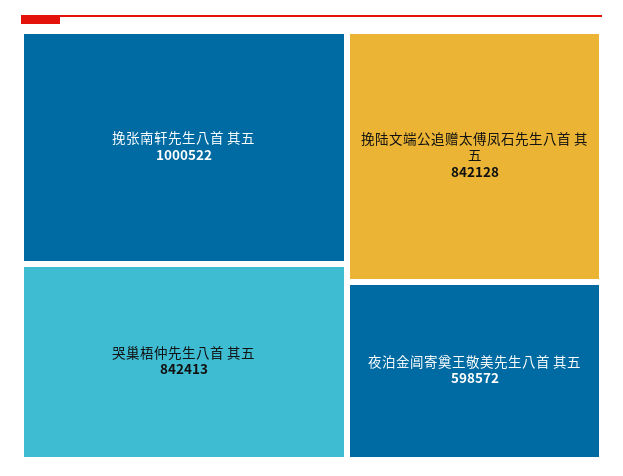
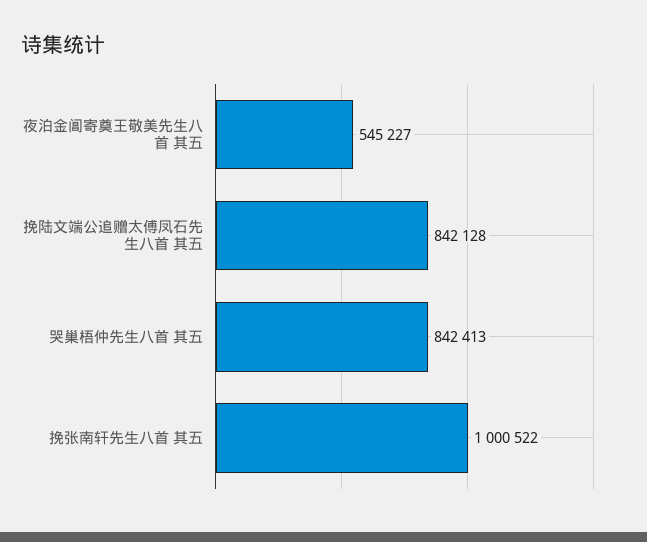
  {
    "挽张南轩先生八首 其五": 1000522,
    "哭巢梧仲先生八首 其五": 842413,
    "挽陆文端公追赠太傅凤石先生八首 其五": 842128,
-   "夜泊金阊寄奠王敬美先生八首 其五": 598572
+   "夜泊金阊寄奠王敬美先生八首 其五": 545227
  }

